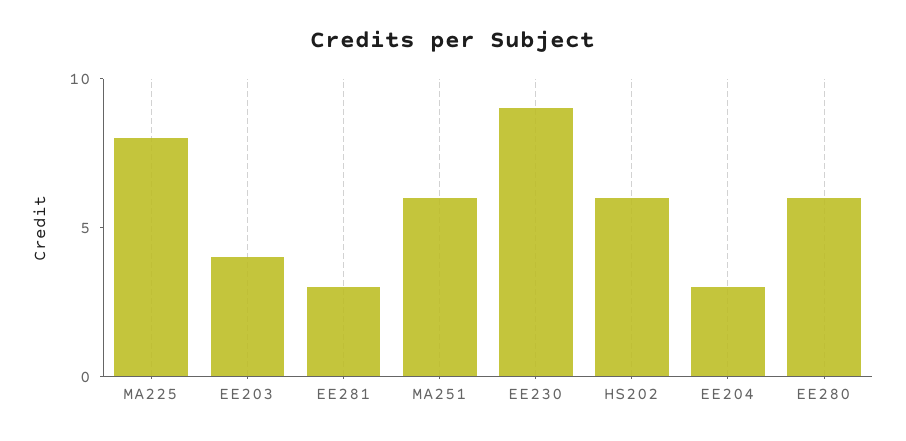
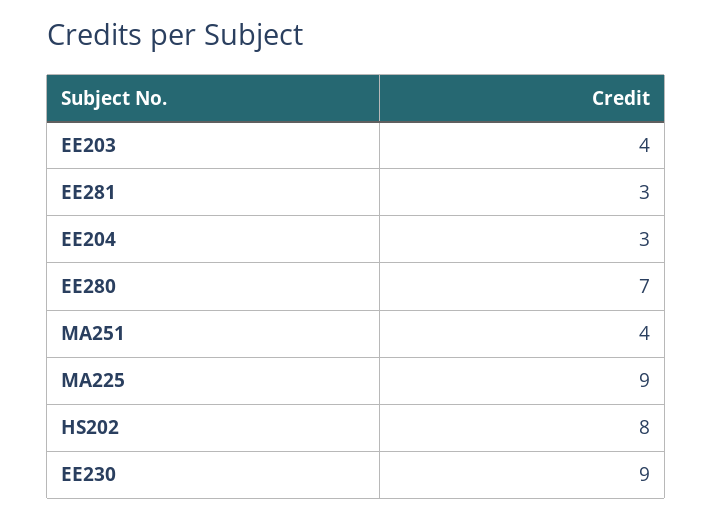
  {
-   "MA225": 8,
+   "MA225": 9,
    "EE203": 4,
    "EE281": 3,
-   "MA251": 6,
+   "MA251": 4,
    "EE230": 9,
-   "HS202": 6,
+   "HS202": 8,
    "EE204": 3,
-   "EE280": 6
+   "EE280": 7
  }

